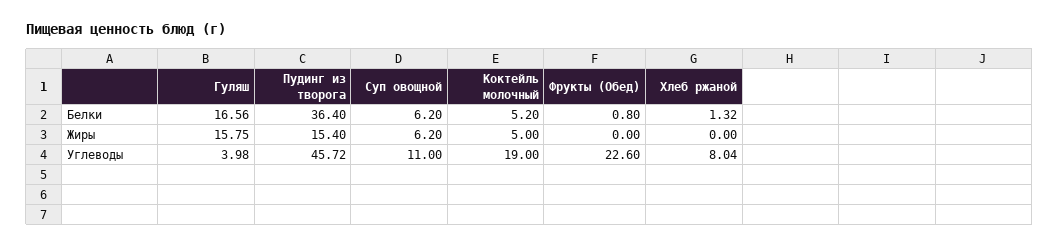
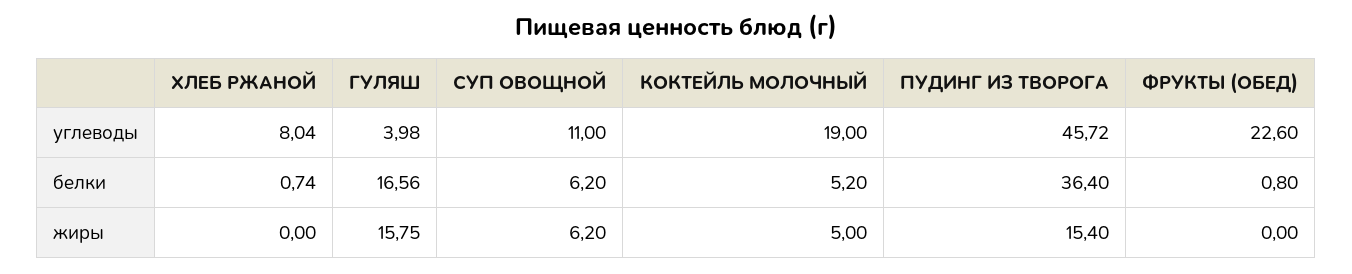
  {
    "Гуляш": {
      "Белки": 16.56,
      "Жиры": 15.75,
      "Углеводы": 3.98
    },
    "Пудинг из творога": {
      "Белки": 36.4,
      "Жиры": 15.4,
      "Углеводы": 45.72
    },
    "Суп овощной": {
      "Белки": 6.2,
      "Жиры": 6.2,
      "Углеводы": 11
    },
    "Коктейль молочный": {
      "Белки": 5.2,
      "Жиры": 5,
      "Углеводы": 19
    },
    "Фрукты (Обед)": {
      "Белки": 0.8,
      "Жиры": 0,
      "Углеводы": 22.6
    },
    "Хлеб ржаной": {
-     "Белки": 1.32,
+     "Белки": 0.74,
      "Жиры": 0,
      "Углеводы": 8.04
    }
  }

